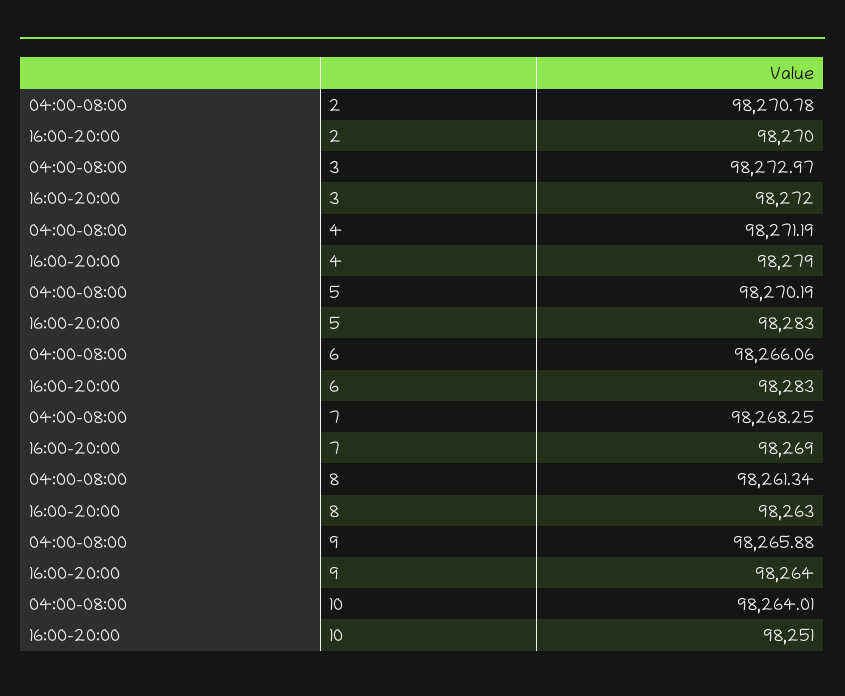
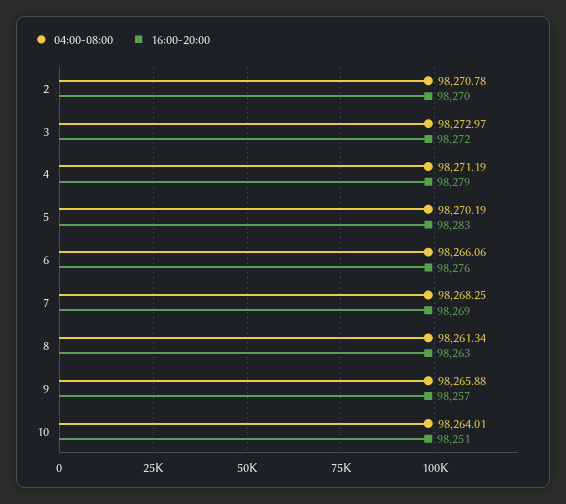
  {
    "04:00-08:00": {
      "2": 98270.78,
      "3": 98272.97,
      "4": 98271.19,
      "5": 98270.19,
      "6": 98266.06,
      "7": 98268.25,
      "8": 98261.34,
      "9": 98265.88,
      "10": 98264.01
    },
    "16:00-20:00": {
      "2": 98270,
      "3": 98272,
      "4": 98279,
      "5": 98283,
-     "6": 98283,
+     "6": 98276,
      "7": 98269,
      "8": 98263,
-     "9": 98264,
+     "9": 98257,
      "10": 98251
    }
  }

